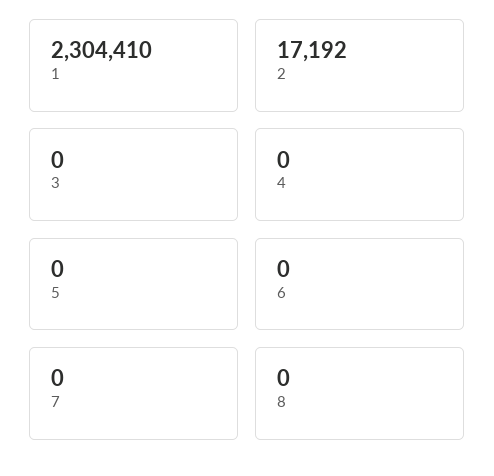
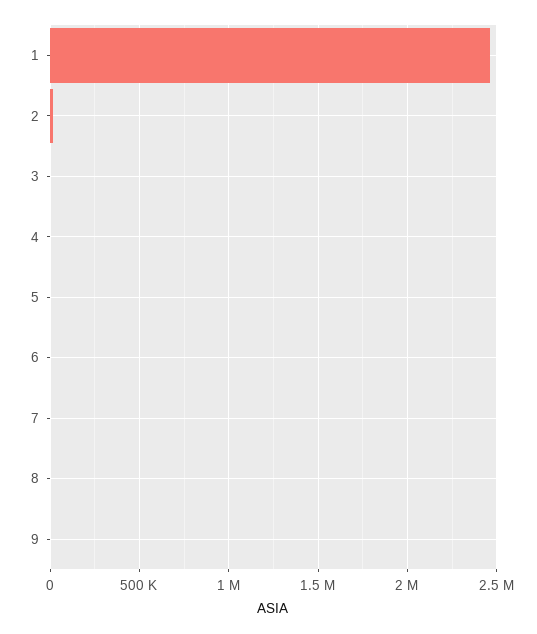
  {
-   "1": 2304410,
+   "1": 2450000,
    "2": 17192,
    "3": 0,
    "4": 0,
    "5": 0,
    "6": 0,
    "7": 0,
-   "8": 0
+   "8": 0,
+   "9": 0
  }

